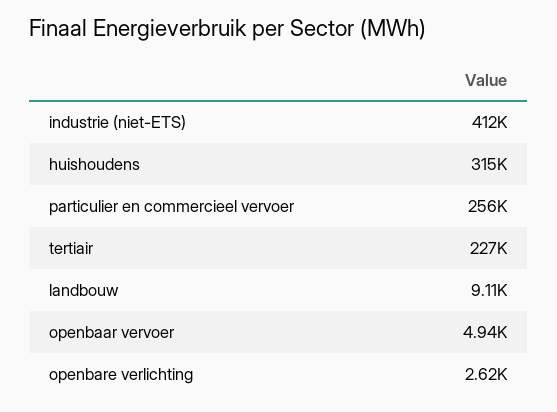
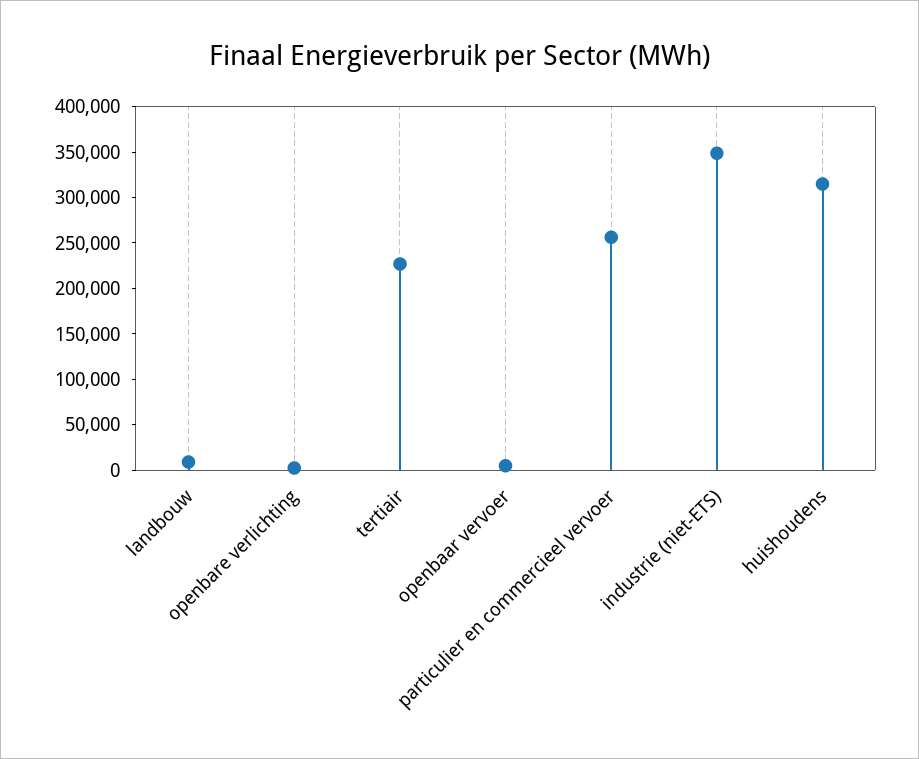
  {
-   "industrie (niet-ETS)": 412000,
+   "industrie (niet-ETS)": 350000,
    "huishoudens": 315000,
    "particulier en commercieel vervoer": 256000,
    "tertiair": 227000,
    "landbouw": 9110,
    "openbaar vervoer": 4940,
    "openbare verlichting": 2620
  }

